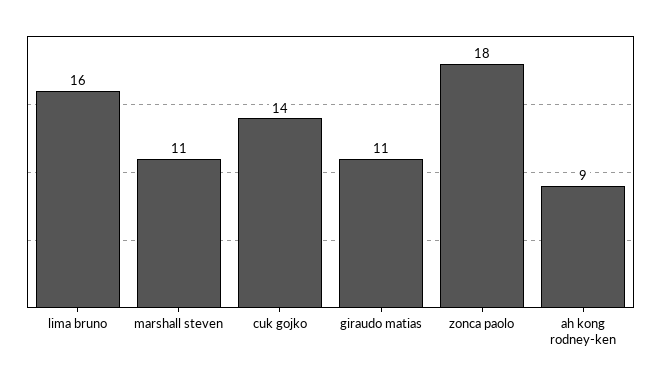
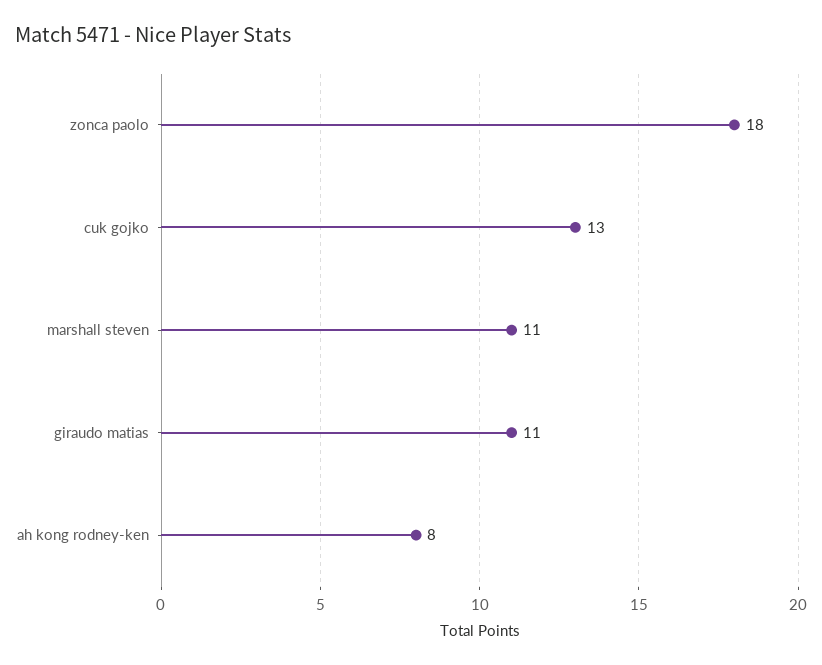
  {
-   "lima bruno": 16,
    "marshall steven": 11,
-   "cuk gojko": 14,
+   "cuk gojko": 13,
    "giraudo matias": 11,
    "zonca paolo": 18,
-   "ah kong rodney-ken": 9
+   "ah kong rodney-ken": 8
  }

